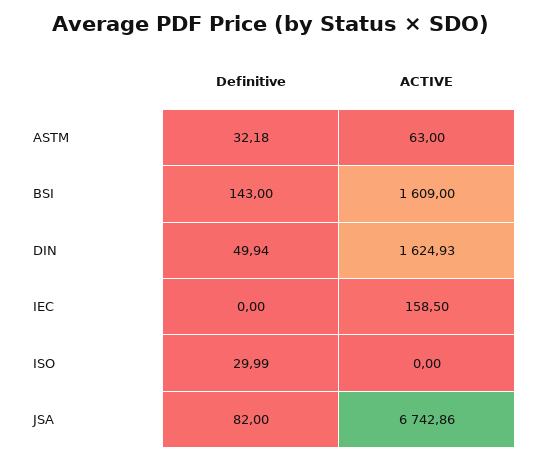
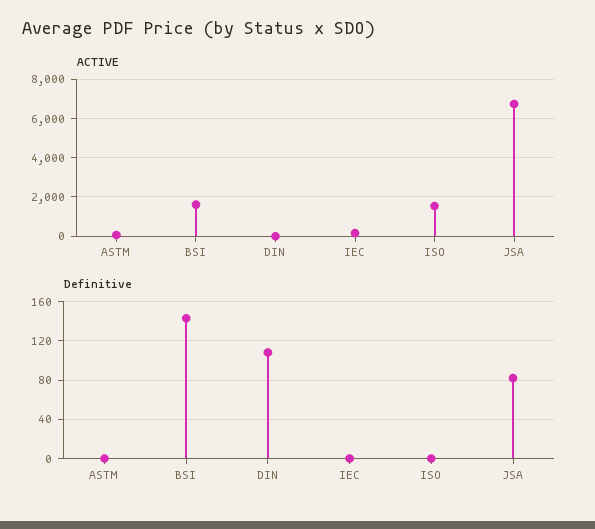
  {
    "Definitive": {
-     "ASTM": 32.18,
+     "ASTM": 0,
      "BSI": 143,
-     "DIN": 49.94,
+     "DIN": 110,
      "IEC": 0,
-     "ISO": 29.99,
+     "ISO": 0,
      "JSA": 82
    },
    "ACTIVE": {
      "ASTM": 63,
      "BSI": 1609,
-     "DIN": 1624.93,
+     "DIN": 0,
      "IEC": 158.5,
-     "ISO": 0,
+     "ISO": 1500,
      "JSA": 6742.86
    }
  }

